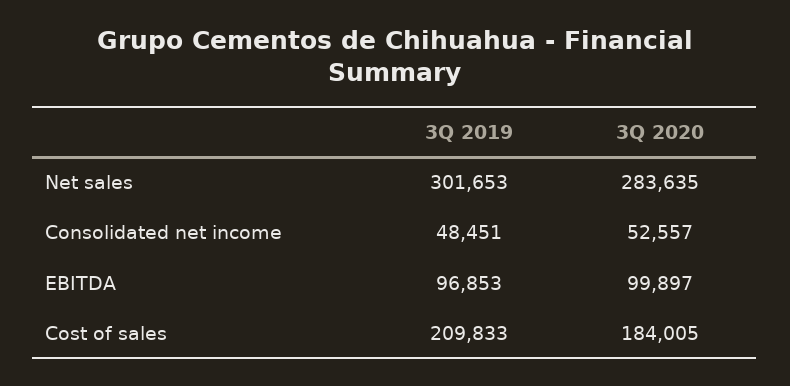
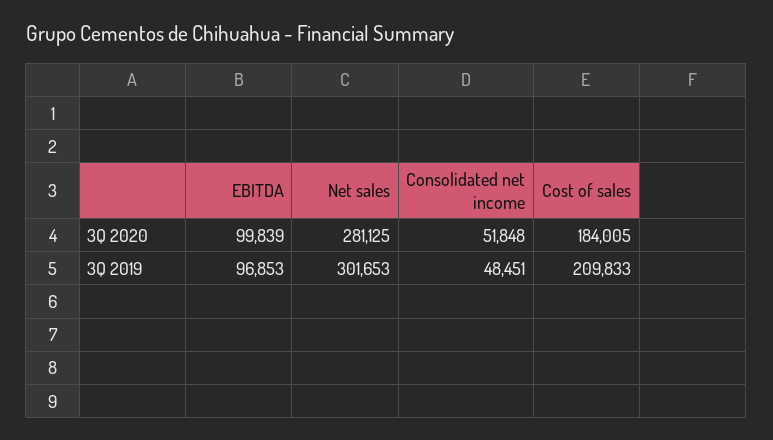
  {
    "3Q 2019": {
      "Net sales": 301653,
      "Consolidated net income": 48451,
      "EBITDA": 96853,
      "Cost of sales": 209833
    },
    "3Q 2020": {
-     "Net sales": 283635,
+     "Net sales": 281125,
-     "Consolidated net income": 52557,
+     "Consolidated net income": 51848,
-     "EBITDA": 99897,
+     "EBITDA": 99839,
      "Cost of sales": 184005
    }
  }

